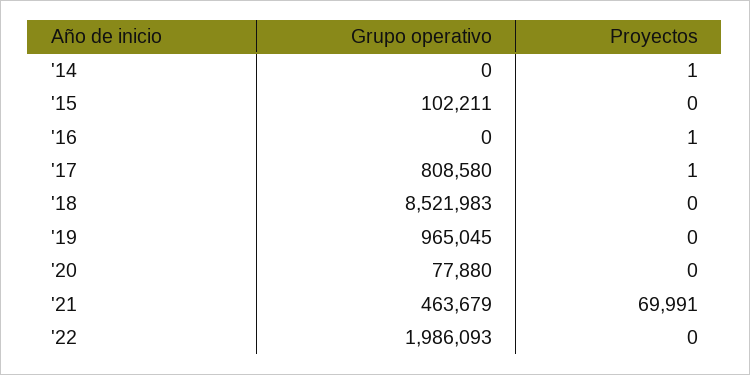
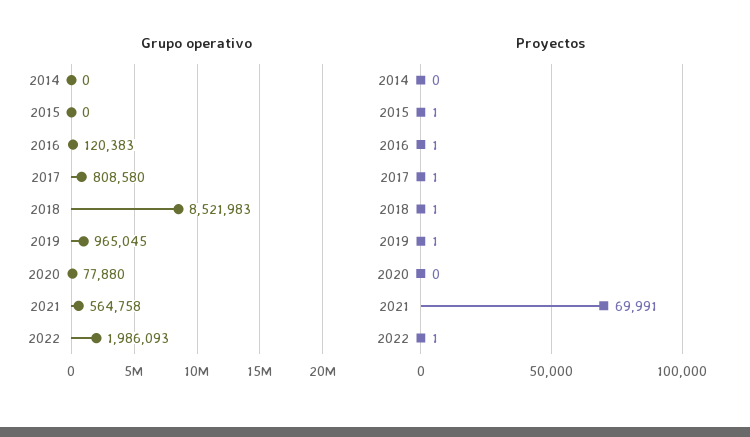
  {
    "Grupo operativo": {
      "'14": 0,
-     "'15": 102211,
+     "'15": 0,
-     "'16": 0,
+     "'16": 120383,
      "'17": 808580,
      "'18": 8521983,
      "'19": 965045,
      "'20": 77880,
-     "'21": 463679,
+     "'21": 564758,
      "'22": 1986093
    },
    "Proyectos": {
-     "'14": 1,
+     "'14": 0,
-     "'15": 0,
+     "'15": 1,
      "'16": 1,
      "'17": 1,
-     "'18": 0,
+     "'18": 1,
-     "'19": 0,
+     "'19": 1,
      "'20": 0,
      "'21": 69991,
-     "'22": 0
+     "'22": 1
    }
  }

